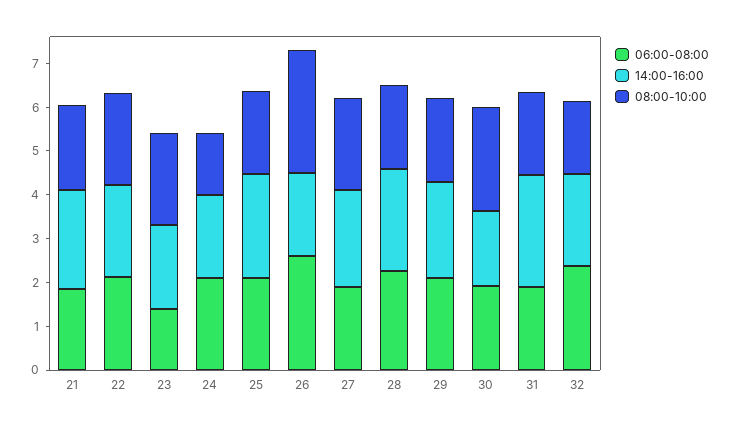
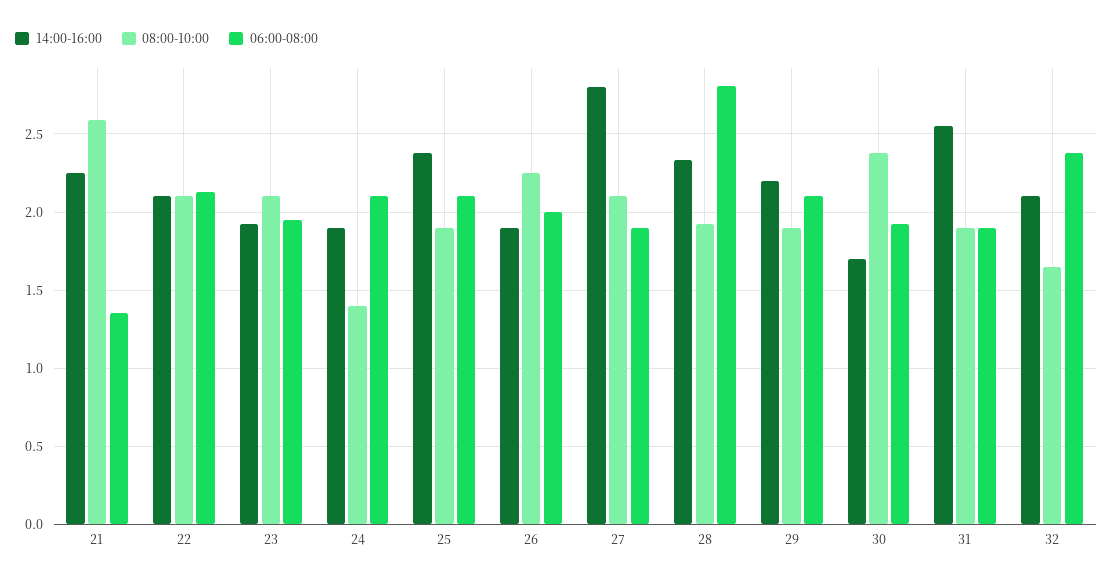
  {
    "06:00-08:00": {
-     "21": 1.8,
+     "21": 1.35,
      "22": 2.15,
-     "23": 1.4,
+     "23": 1.95,
      "24": 2.1,
      "25": 2.1,
-     "26": 2.6,
+     "26": 2,
      "27": 1.9,
-     "28": 2.2,
+     "28": 2.8,
      "29": 2.1,
      "30": 1.9,
      "31": 1.9,
      "32": 2.4
    },
    "14:00-16:00": {
      "21": 2.25,
      "22": 2.1,
      "23": 1.9,
      "24": 1.9,
      "25": 2.4,
      "26": 1.9,
-     "27": 2.2,
+     "27": 2.8,
      "28": 2.35,
      "29": 2.2,
      "30": 1.7,
      "31": 2.55,
      "32": 2.1
    },
    "08:00-10:00": {
-     "21": 2,
+     "21": 2.6,
      "22": 2.1,
      "23": 2.1,
      "24": 1.4,
      "25": 1.9,
-     "26": 2.8,
+     "26": 2.25,
      "27": 2.1,
      "28": 1.9,
      "29": 1.9,
      "30": 2.4,
      "31": 1.9,
      "32": 1.65
    }
  }

